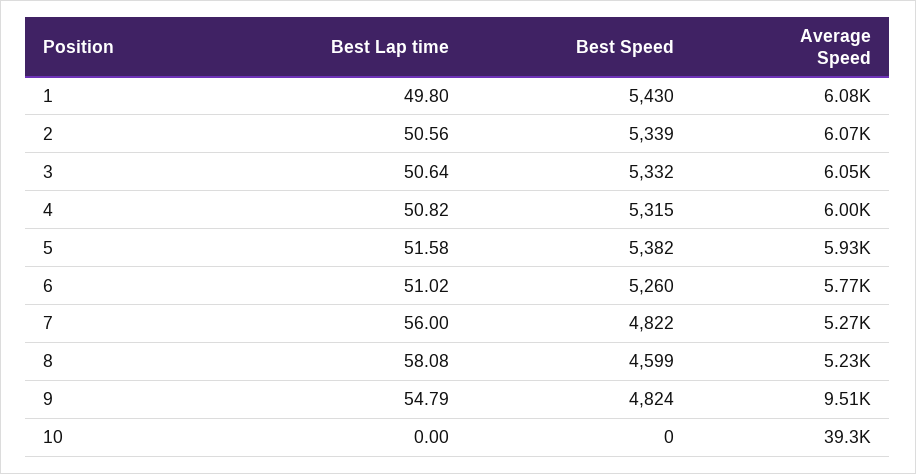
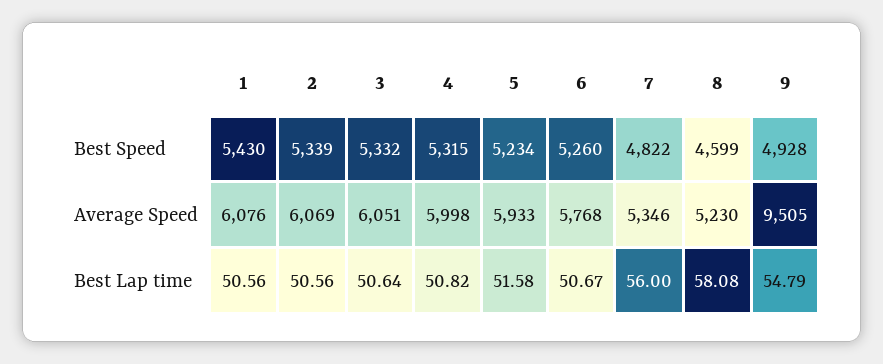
  {
    "Best Lap time": {
-     "1": 49.8,
+     "1": 50.56,
      "2": 50.56,
      "3": 50.64,
      "4": 50.82,
      "5": 51.58,
-     "6": 51.02,
+     "6": 50.67,
      "7": 56,
      "8": 58.08,
-     "9": 54.79,
+     "9": 54.79
-     "10": 0
    },
    "Best Speed": {
      "1": 5430,
      "2": 5339,
      "3": 5332,
      "4": 5315,
-     "5": 5382,
+     "5": 5234,
      "6": 5260,
      "7": 4822,
      "8": 4599,
-     "9": 4824,
+     "9": 4928
-     "10": 0
    },
    "Average Speed": {
      "1": 6076,
      "2": 6069,
      "3": 6051,
      "4": 5998,
      "5": 5933,
      "6": 5768,
-     "7": 5270,
+     "7": 5346,
      "8": 5230,
-     "9": 9505,
+     "9": 9505
-     "10": 39300
    }
  }

